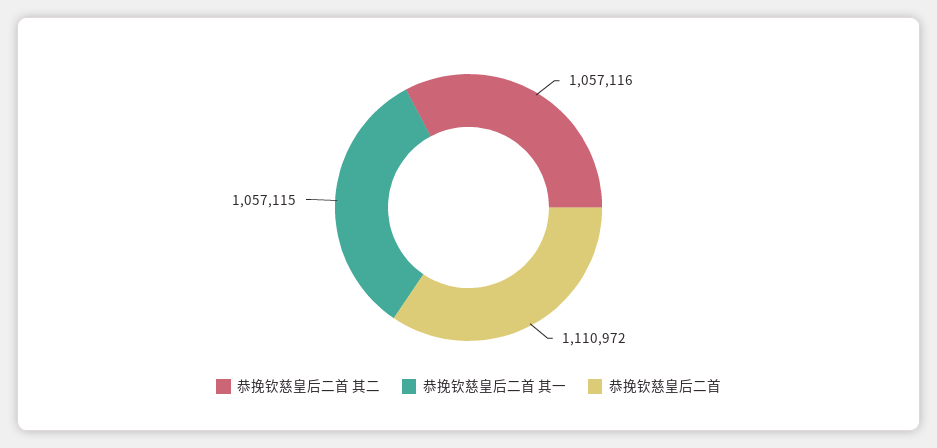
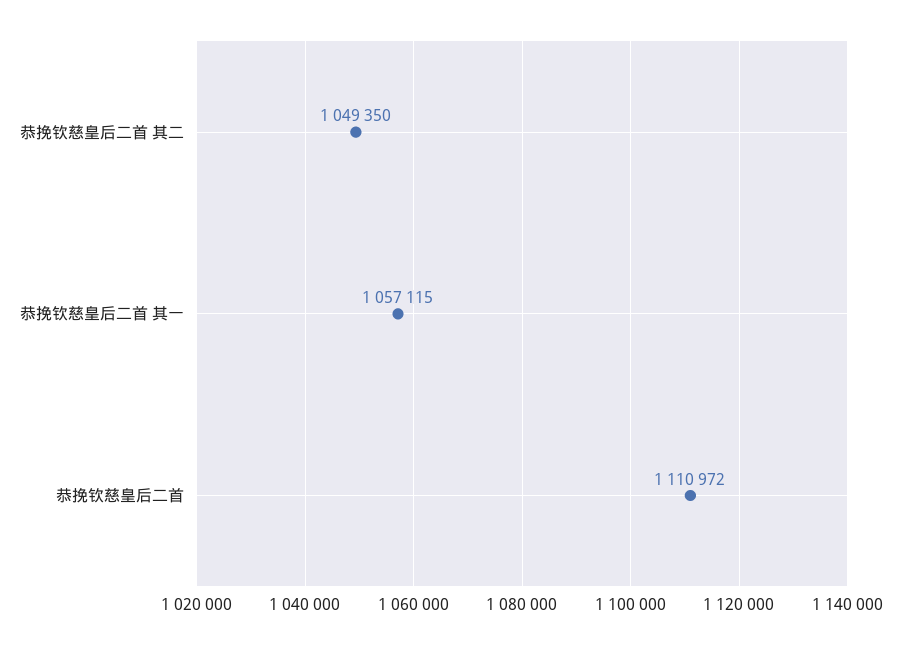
  {
-   "恭挽钦慈皇后二首 其二": 1057116,
+   "恭挽钦慈皇后二首 其二": 1049350,
    "恭挽钦慈皇后二首 其一": 1057115,
    "恭挽钦慈皇后二首": 1110972
  }

